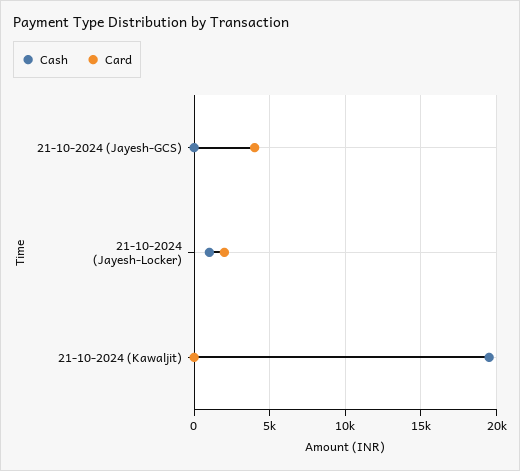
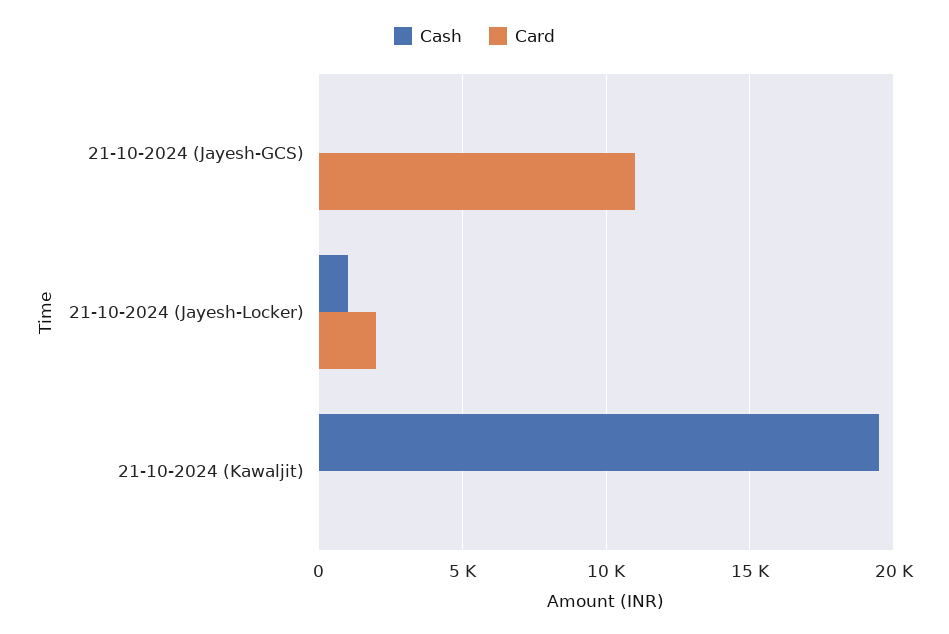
  {
    "Cash": {
      "21-10-2024 (Jayesh-GCS)": 0,
      "21-10-2024 (Jayesh-Locker)": 1000,
      "21-10-2024 (Kawaljit)": 19500
    },
    "Card": {
-     "21-10-2024 (Jayesh-GCS)": 4000,
+     "21-10-2024 (Jayesh-GCS)": 11000,
      "21-10-2024 (Jayesh-Locker)": 2000,
      "21-10-2024 (Kawaljit)": 0
    }
  }

